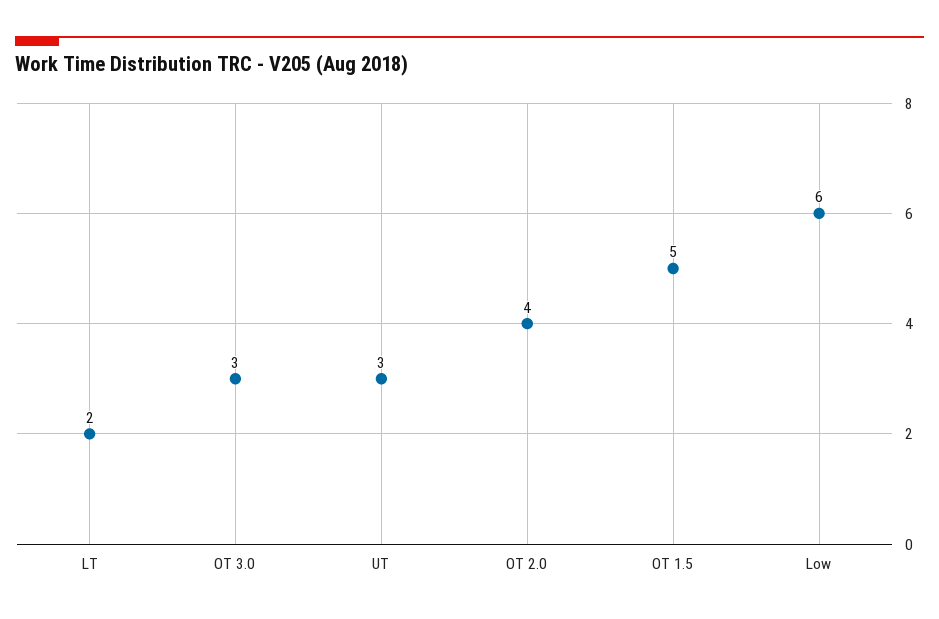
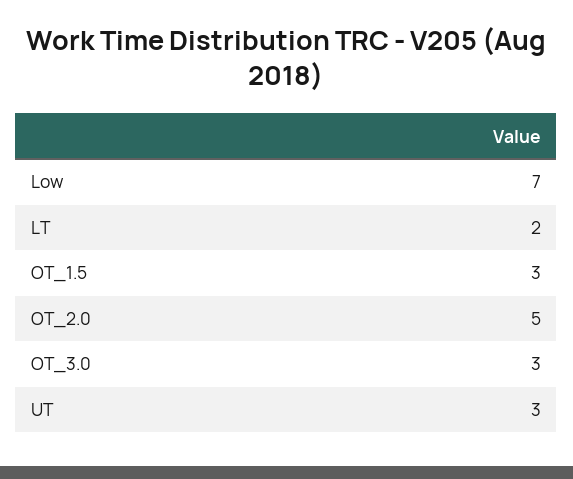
  {
    "LT": 2,
    "OT 3.0": 3,
    "UT": 3,
-   "OT 2.0": 4,
+   "OT 2.0": 5,
-   "OT 1.5": 5,
+   "OT 1.5": 3,
-   "Low": 6
+   "Low": 7
  }

